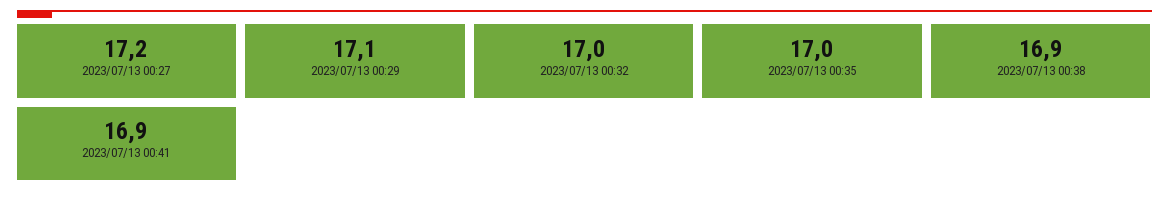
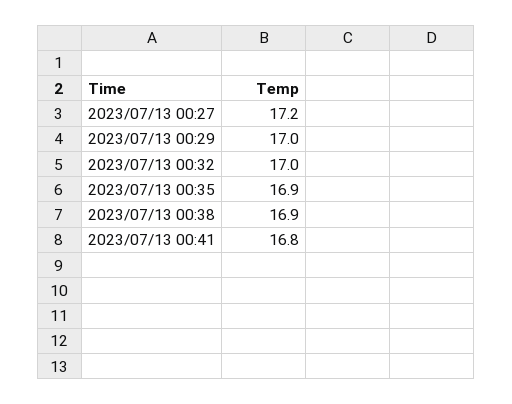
  {
    "2023/07/13 00:27": 17.2,
-   "2023/07/13 00:29": 17.1,
+   "2023/07/13 00:29": 17,
    "2023/07/13 00:32": 17,
-   "2023/07/13 00:35": 17,
+   "2023/07/13 00:35": 16.9,
    "2023/07/13 00:38": 16.9,
-   "2023/07/13 00:41": 16.9
+   "2023/07/13 00:41": 16.8
  }

